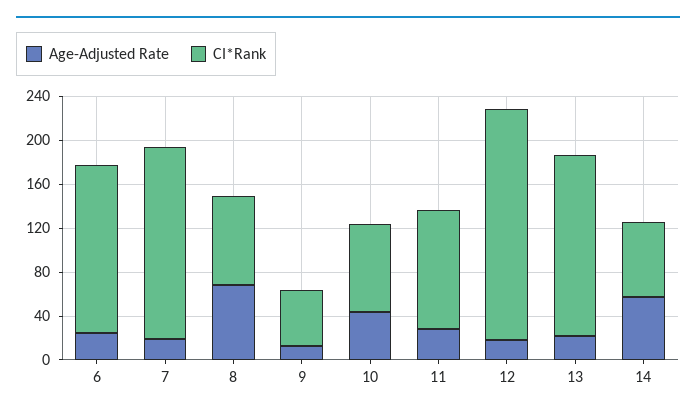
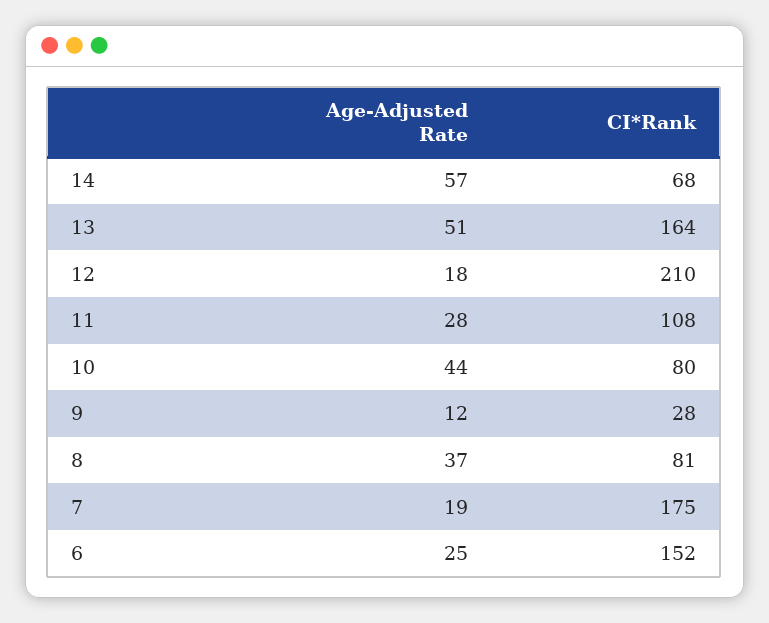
  {
    "Age-Adjusted Rate": {
      "6": 25,
      "7": 19,
-     "8": 70,
+     "8": 37,
      "9": 12,
      "10": 44,
      "11": 28,
      "12": 18,
-     "13": 20,
+     "13": 51,
      "14": 57
    },
    "CI*Rank": {
      "6": 152,
      "7": 175,
      "8": 81,
-     "9": 50,
+     "9": 28,
      "10": 80,
      "11": 108,
      "12": 210,
      "13": 164,
      "14": 68
    }
  }

